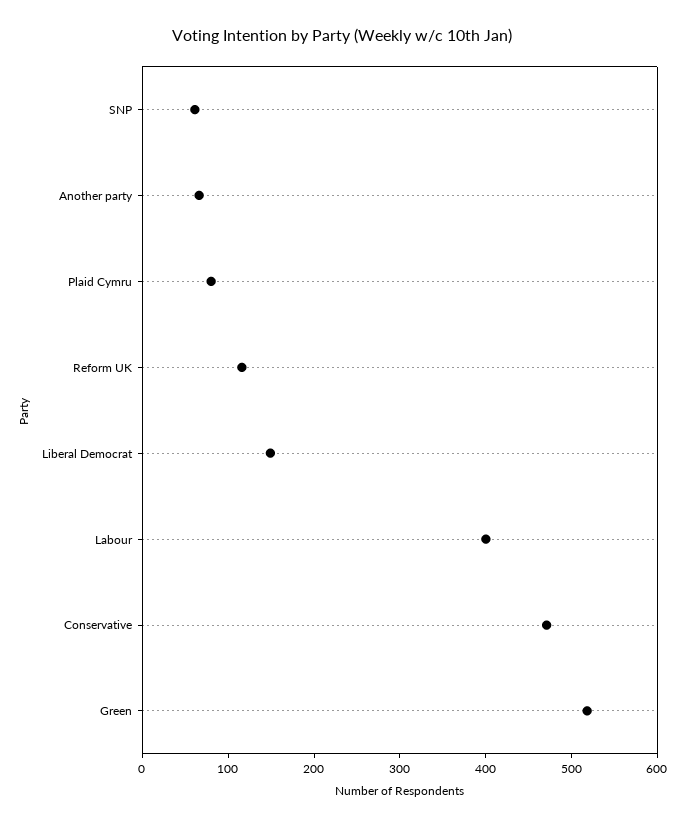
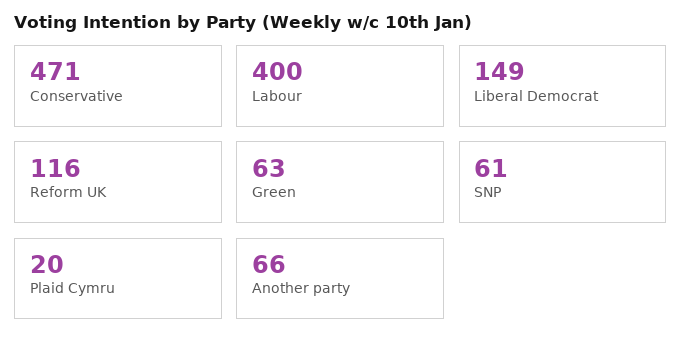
  {
    "SNP": 61,
    "Another party": 66,
-   "Plaid Cymru": 80,
+   "Plaid Cymru": 20,
    "Reform UK": 116,
    "Liberal Democrat": 149,
    "Labour": 400,
    "Conservative": 471,
-   "Green": 520
+   "Green": 63
  }

